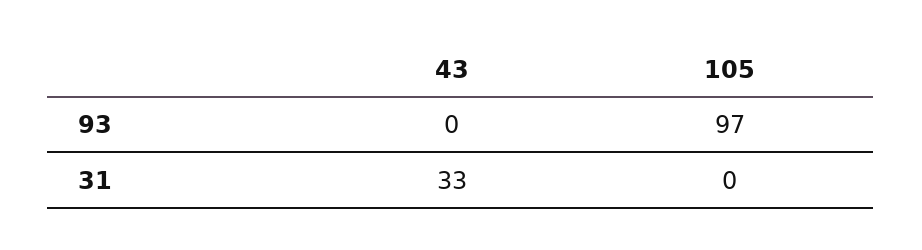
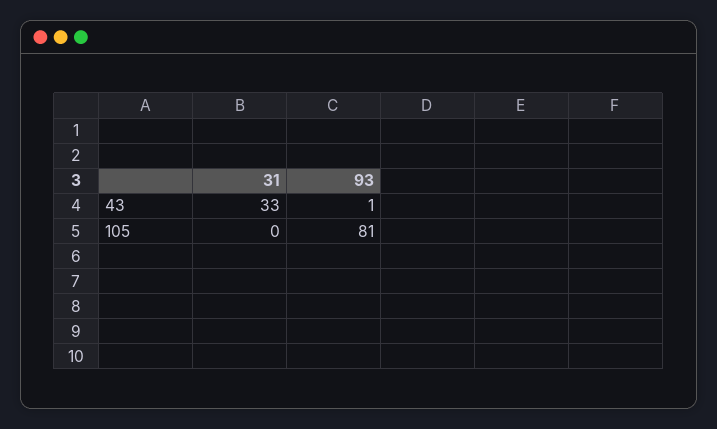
  {
    "43": {
-     "93": 0,
+     "93": 1,
      "31": 33
    },
    "105": {
-     "93": 97,
+     "93": 81,
      "31": 0
    }
  }

